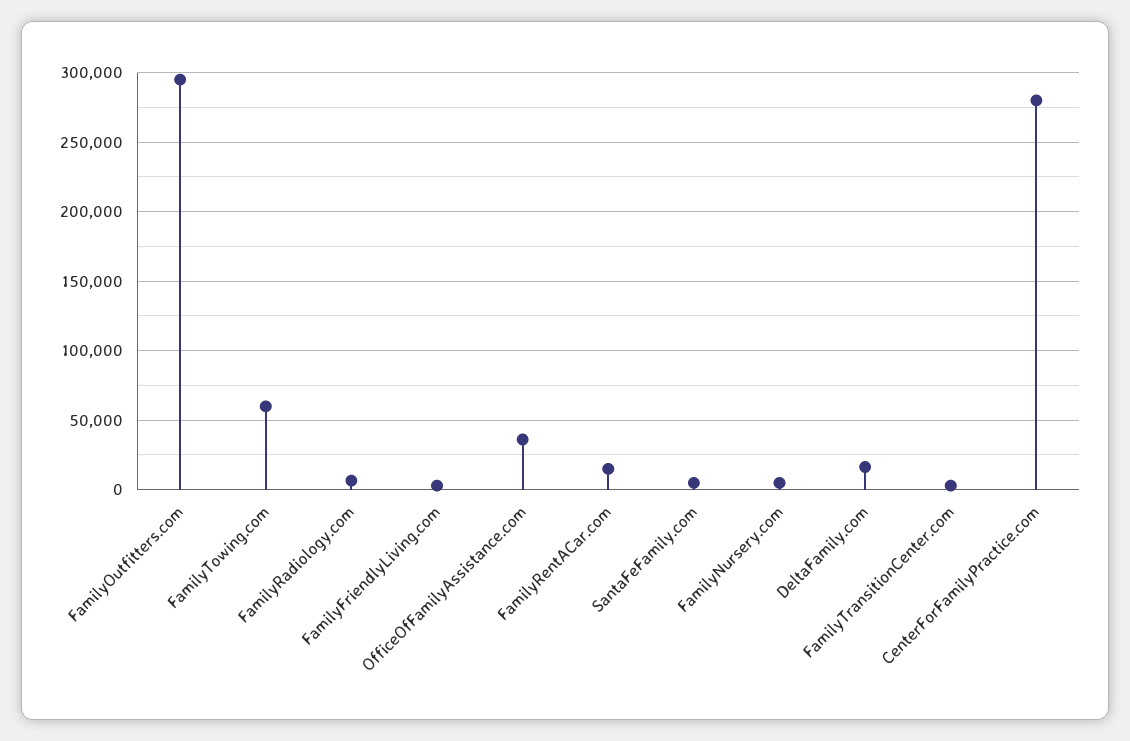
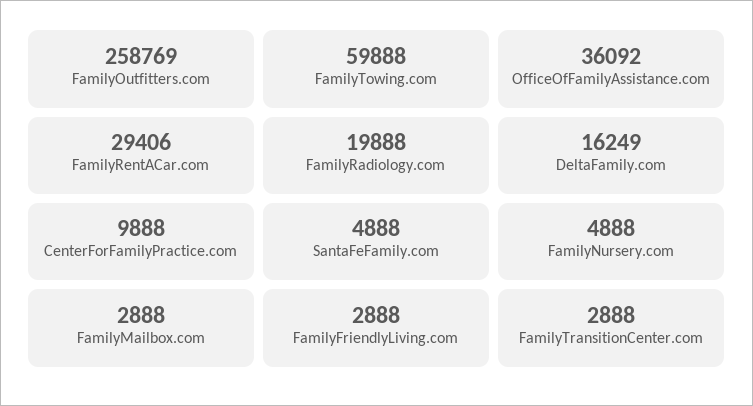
  {
-   "FamilyOutfitters.com": 295000,
+   "FamilyOutfitters.com": 258769,
    "FamilyTowing.com": 59888,
-   "FamilyRadiology.com": 5000,
+   "FamilyRadiology.com": 19888,
    "FamilyFriendlyLiving.com": 2888,
    "OfficeOfFamilyAssistance.com": 36092,
-   "FamilyRentACar.com": 15000,
+   "FamilyRentACar.com": 29406,
    "SantaFeFamily.com": 4888,
    "FamilyNursery.com": 4888,
    "DeltaFamily.com": 16249,
    "FamilyTransitionCenter.com": 2888,
-   "CenterForFamilyPractice.com": 280000
+   "CenterForFamilyPractice.com": 9888,
+   "FamilyMailbox.com": 2888
  }

